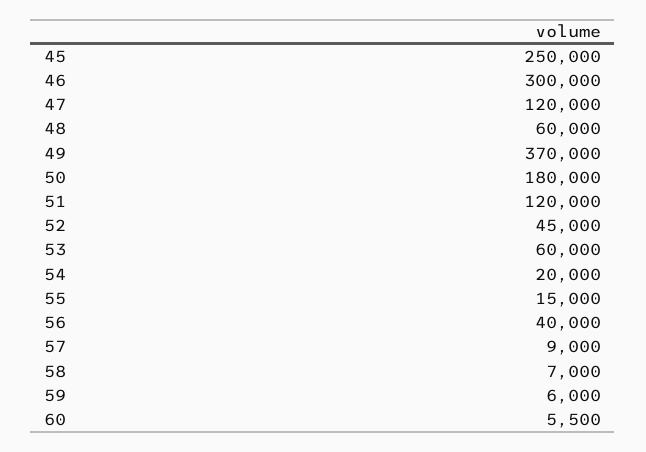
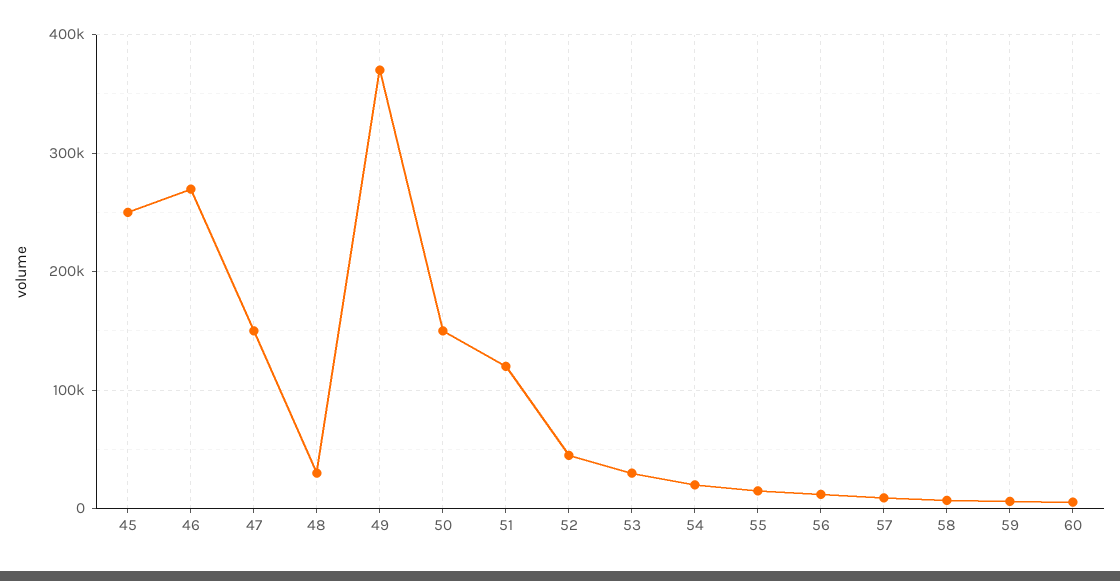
  {
    "45": 250000,
-   "46": 300000,
+   "46": 270000,
-   "47": 120000,
+   "47": 150000,
-   "48": 60000,
+   "48": 30000,
    "49": 370000,
-   "50": 180000,
+   "50": 150000,
    "51": 120000,
    "52": 45000,
-   "53": 60000,
+   "53": 30000,
    "54": 20000,
    "55": 15000,
-   "56": 40000,
+   "56": 10000,
    "57": 9000,
    "58": 7000,
    "59": 6000,
    "60": 5500
  }

